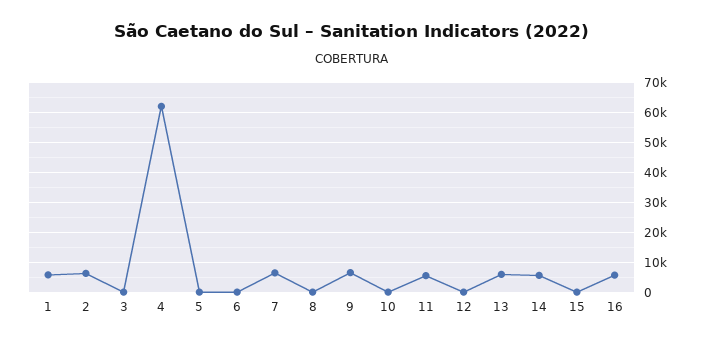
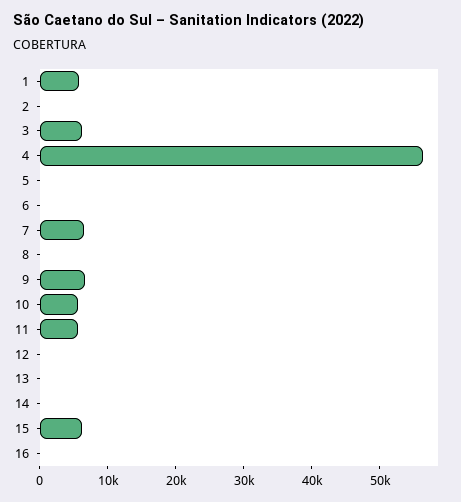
  {
    "1": 6000,
-   "2": 6000,
+   "2": 0,
-   "3": 0,
+   "3": 6000,
-   "4": 62000,
+   "4": 56000,
    "5": 0,
    "6": 0,
    "7": 6000,
    "8": 0,
    "9": 6000,
-   "10": 0,
+   "10": 6000,
    "11": 6000,
    "12": 0,
-   "13": 6000,
+   "13": 0,
-   "14": 6000,
+   "14": 0,
-   "15": 0,
+   "15": 6000,
-   "16": 6000
+   "16": 0
  }

